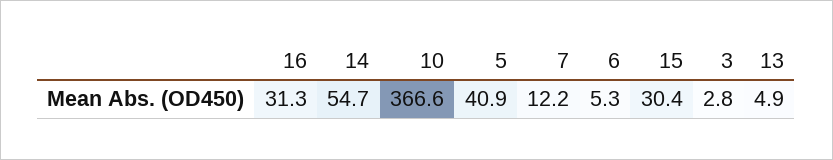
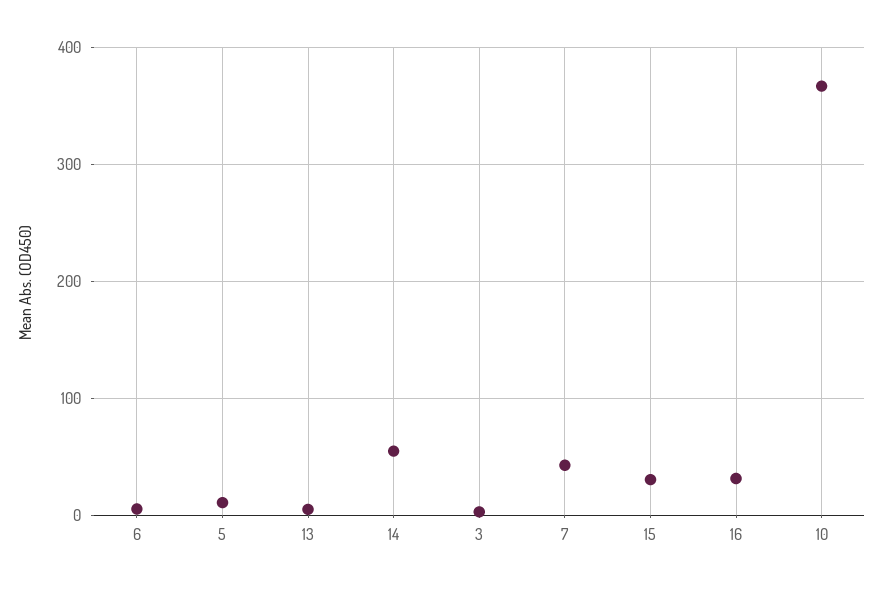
  {
    "16": 31.3,
    "14": 54.7,
    "10": 366.6,
-   "5": 40.9,
+   "5": 10,
-   "7": 12.2,
+   "7": 40,
    "6": 5.3,
    "15": 30.4,
    "3": 2.8,
    "13": 4.9
  }

